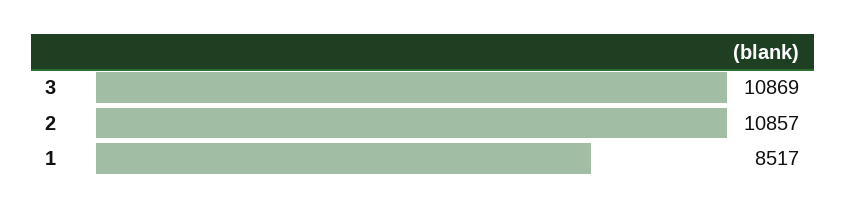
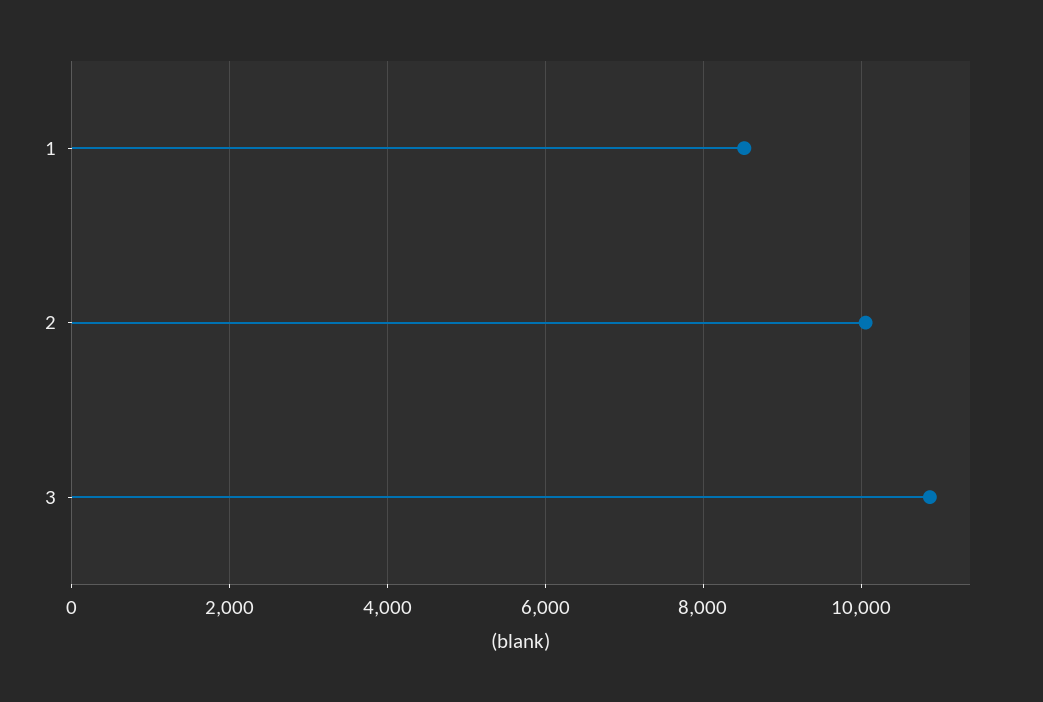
  {
    "3": 10869,
-   "2": 10857,
+   "2": 10000,
    "1": 8517
  }

